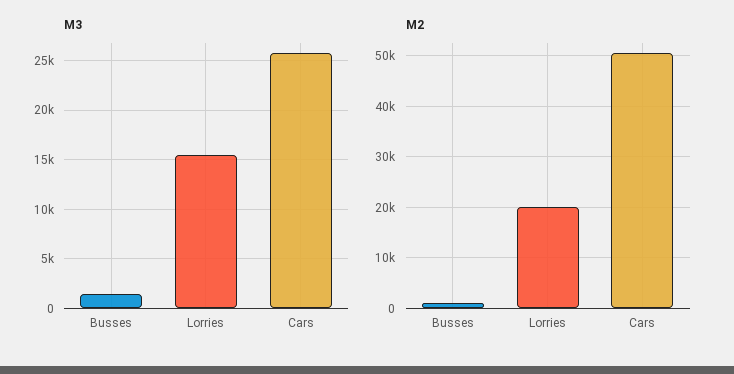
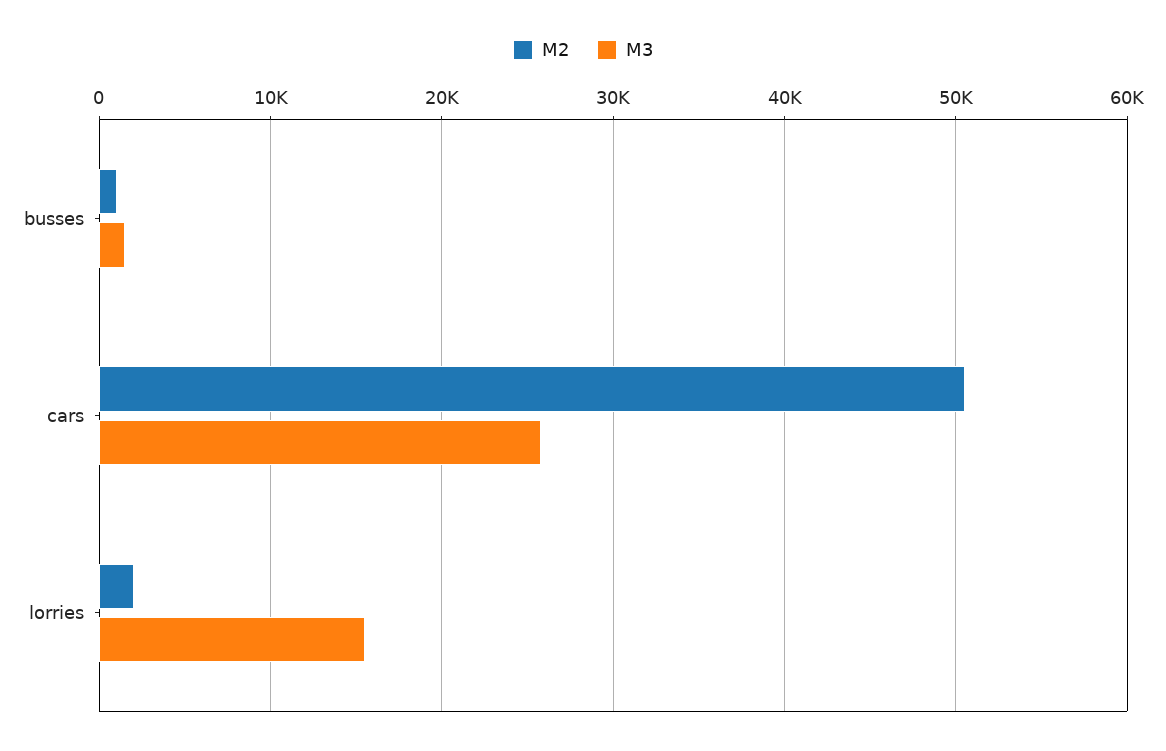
  {
    "M3": {
      "Busses": 2000,
      "Lorries": 15000,
      "Cars": 26000
    },
    "M2": {
      "Busses": 1000,
-     "Lorries": 20000,
+     "Lorries": 2000,
      "Cars": 51000
    }
  }

